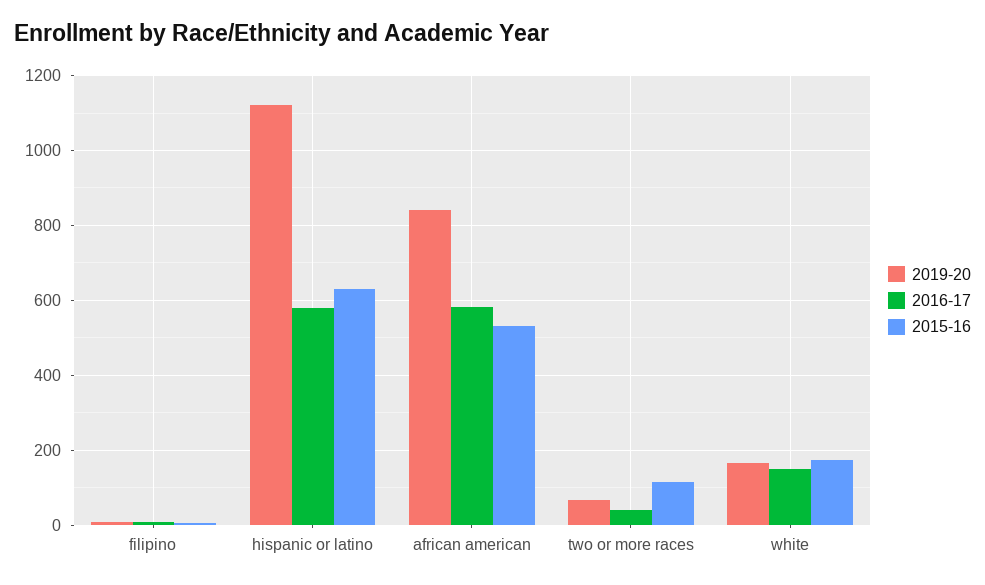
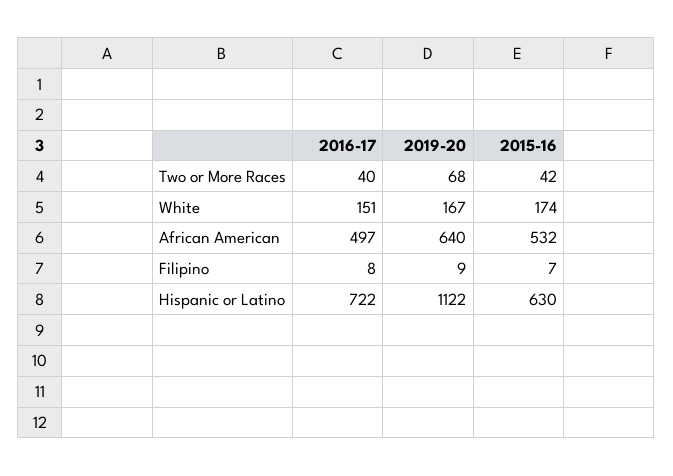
  {
    "2019-20": {
      "filipino": 9,
      "hispanic or latino": 1122,
-     "african american": 840,
+     "african american": 640,
      "two or more races": 68,
      "white": 167
    },
    "2016-17": {
      "filipino": 8,
-     "hispanic or latino": 580,
+     "hispanic or latino": 722,
-     "african american": 580,
+     "african american": 497,
      "two or more races": 40,
      "white": 151
    },
    "2015-16": {
      "filipino": 7,
      "hispanic or latino": 630,
      "african american": 532,
-     "two or more races": 120,
+     "two or more races": 42,
      "white": 174
    }
  }

